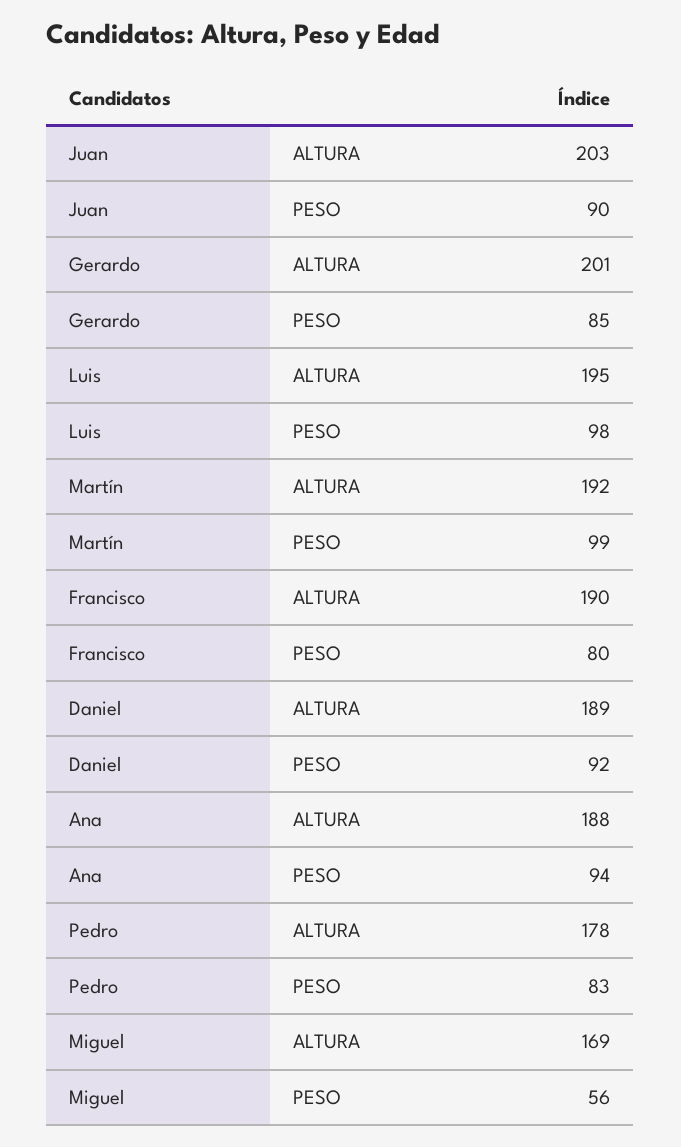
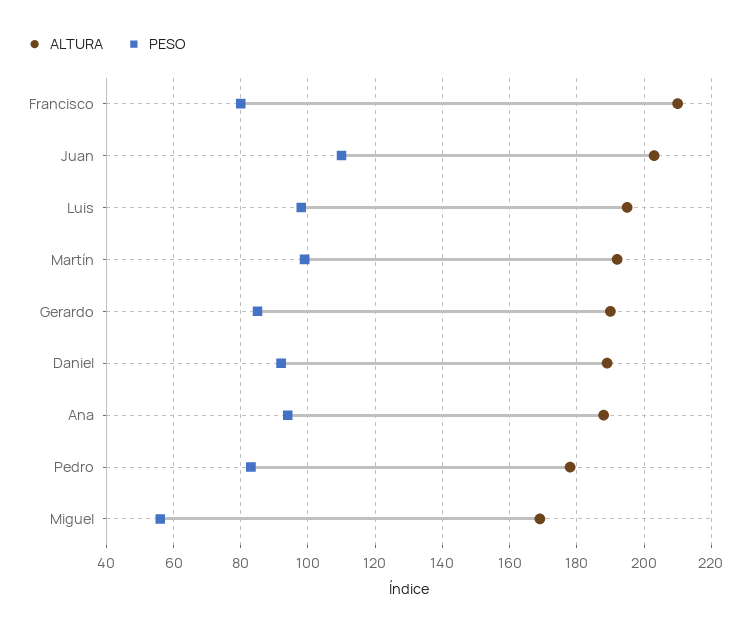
  {
    "ALTURA": {
      "Juan": 203,
-     "Gerardo": 201,
+     "Gerardo": 190,
      "Luis": 195,
      "Martín": 192,
-     "Francisco": 190,
+     "Francisco": 210,
      "Daniel": 189,
      "Ana": 188,
      "Pedro": 178,
      "Miguel": 169
    },
    "PESO": {
-     "Juan": 90,
+     "Juan": 110,
      "Gerardo": 85,
      "Luis": 98,
      "Martín": 99,
      "Francisco": 80,
      "Daniel": 92,
      "Ana": 94,
      "Pedro": 83,
      "Miguel": 56
    }
  }

